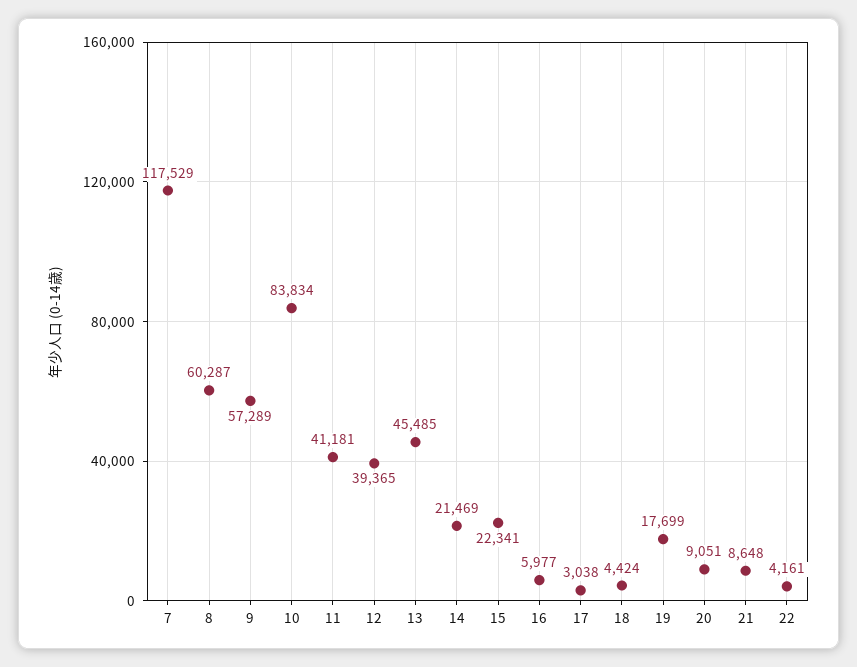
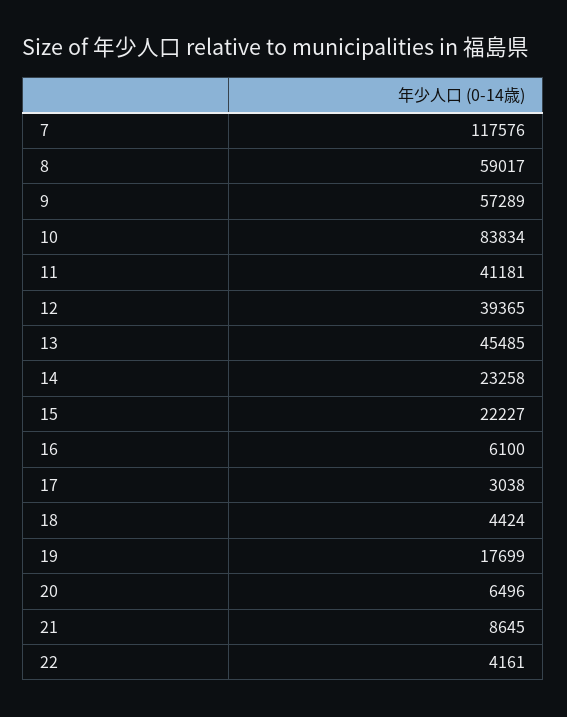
  {
-   "7": 117529,
+   "7": 117576,
-   "8": 60287,
+   "8": 59017,
    "9": 57289,
    "10": 83834,
    "11": 41181,
    "12": 39365,
    "13": 45485,
-   "14": 21469,
+   "14": 23258,
-   "15": 22341,
+   "15": 22227,
-   "16": 5977,
+   "16": 6100,
    "17": 3038,
    "18": 4424,
    "19": 17699,
-   "20": 9051,
+   "20": 6496,
-   "21": 8648,
+   "21": 8645,
    "22": 4161
  }

